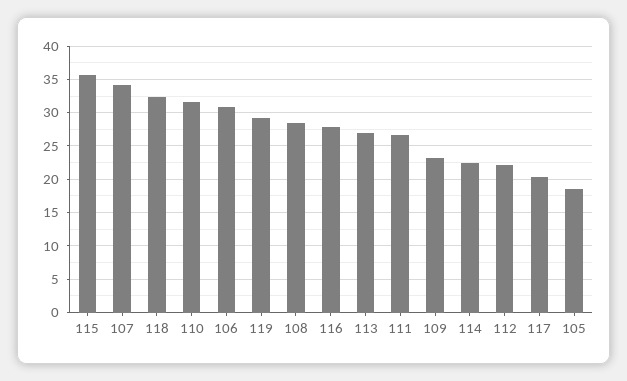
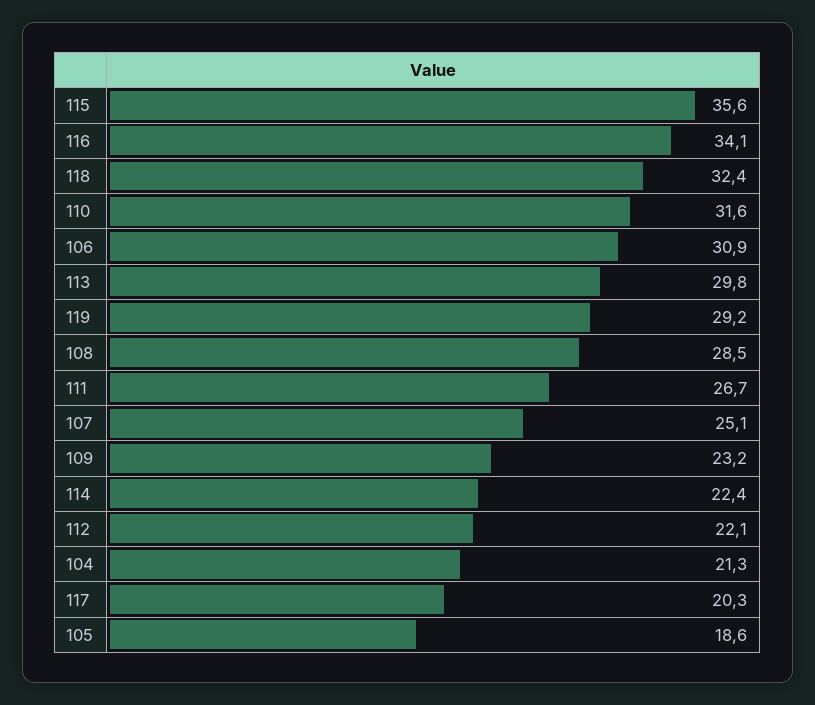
  {
    "115": 35.6,
-   "107": 34,
+   "107": 25.1,
    "118": 32.4,
    "110": 31.6,
    "106": 30.9,
    "119": 29.2,
    "108": 28.5,
-   "116": 28,
+   "116": 34.1,
-   "113": 27,
+   "113": 29.8,
    "111": 26.7,
    "109": 23.2,
    "114": 22.4,
    "112": 22.1,
    "117": 20.3,
-   "105": 18.6
+   "105": 18.6,
+   "104": 21.3
  }

